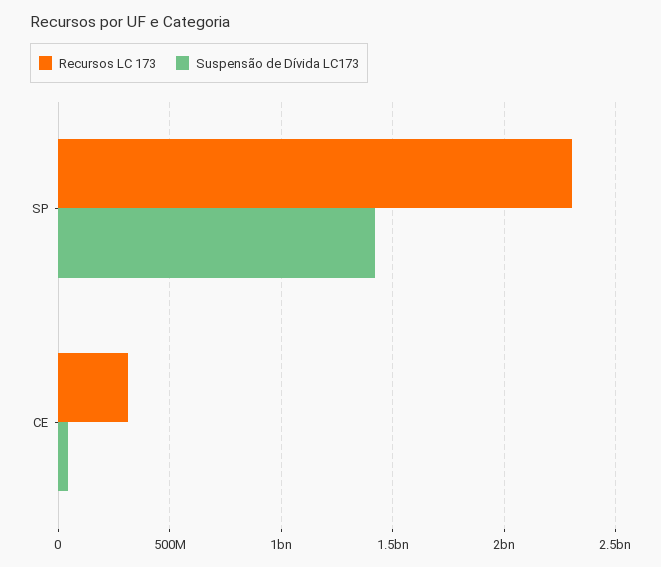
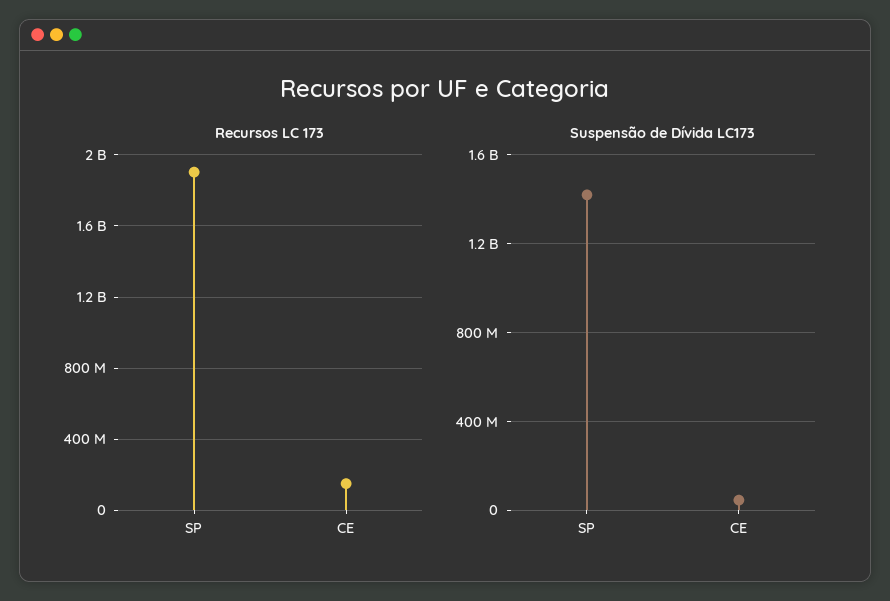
  {
    "Recursos LC 173": {
-     "SP": 2300000000,
+     "SP": 1900000000,
-     "CE": 300000000
+     "CE": 150000000
    },
    "Suspensão de Dívida LC173": {
      "SP": 1400000000,
      "CE": 50000000
    }
  }

